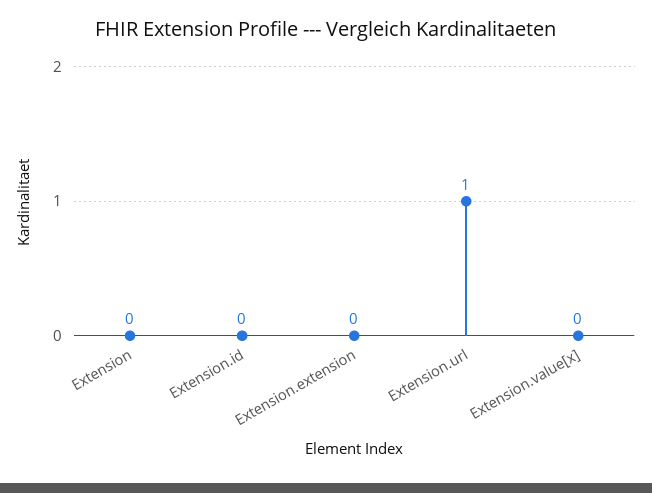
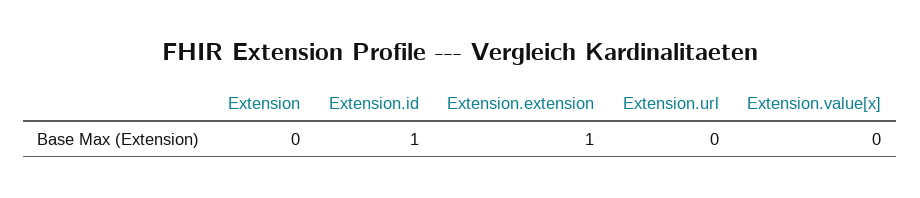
  {
    "Extension": 0,
-   "Extension.id": 0,
+   "Extension.id": 1,
-   "Extension.extension": 0,
+   "Extension.extension": 1,
-   "Extension.url": 1,
+   "Extension.url": 0,
    "Extension.value[x]": 0
  }

